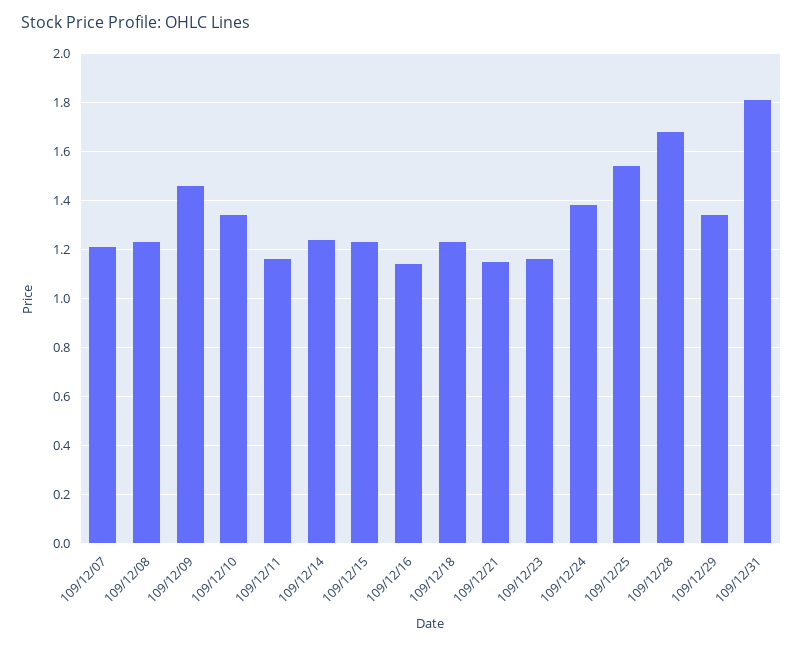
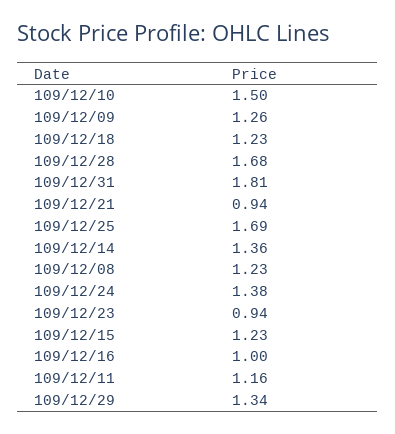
  {
-   "109/12/07": 1.2,
    "109/12/08": 1.23,
-   "109/12/09": 1.45,
+   "109/12/09": 1.26,
-   "109/12/10": 1.35,
+   "109/12/10": 1.5,
    "109/12/11": 1.16,
-   "109/12/14": 1.25,
+   "109/12/14": 1.36,
    "109/12/15": 1.23,
-   "109/12/16": 1.15,
+   "109/12/16": 1,
    "109/12/18": 1.23,
-   "109/12/21": 1.15,
+   "109/12/21": 0.94,
-   "109/12/23": 1.15,
+   "109/12/23": 0.94,
    "109/12/24": 1.38,
-   "109/12/25": 1.55,
+   "109/12/25": 1.69,
    "109/12/28": 1.68,
    "109/12/29": 1.34,
    "109/12/31": 1.81
  }

